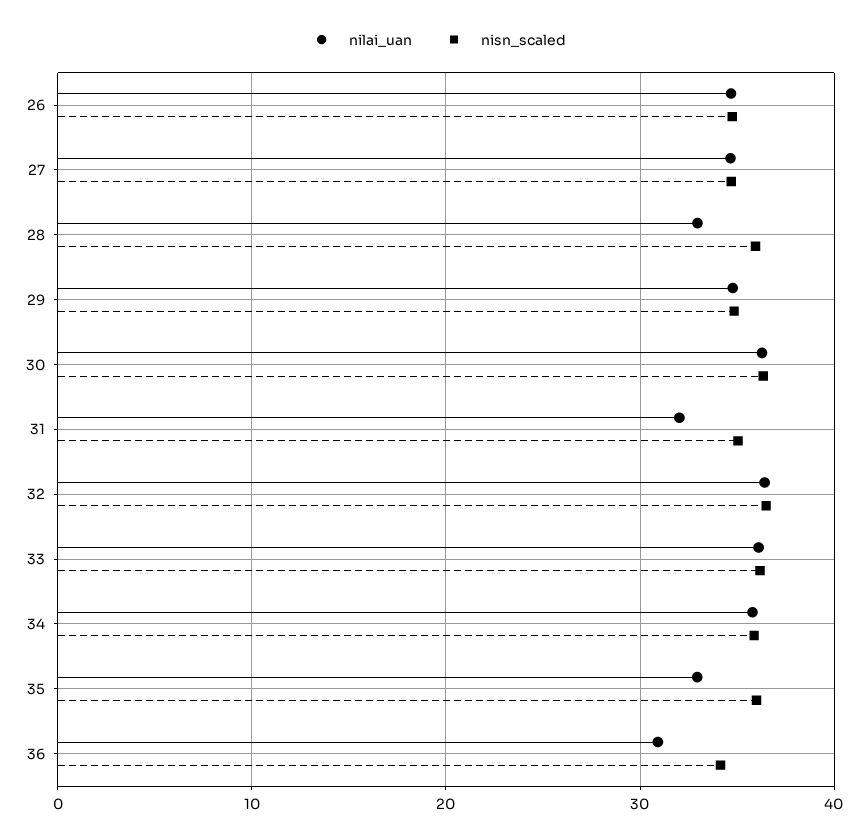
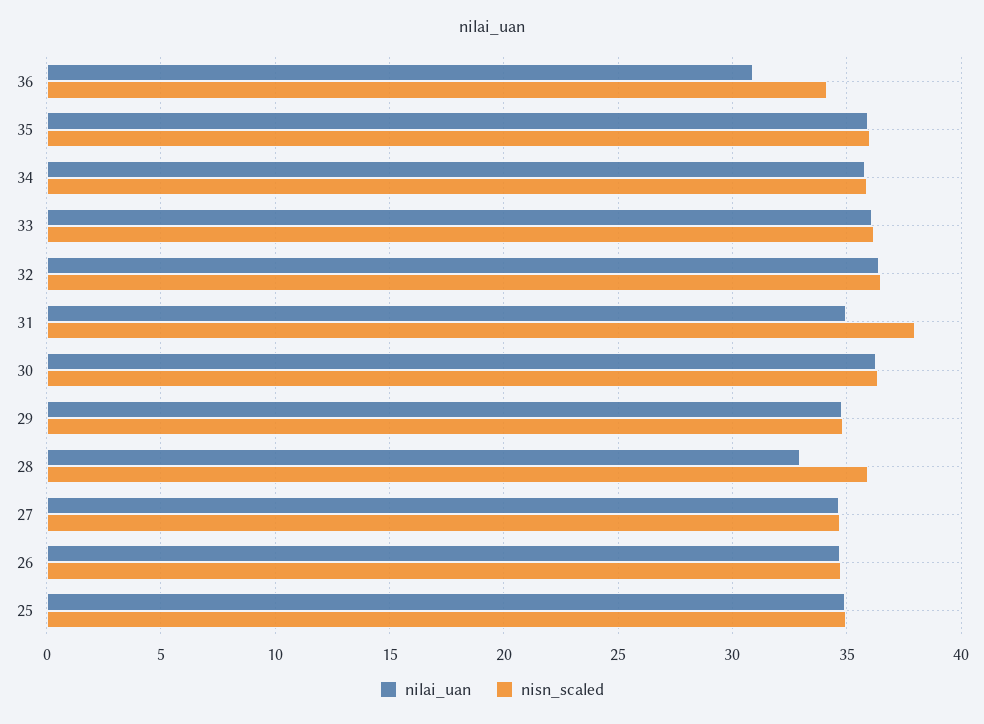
  {
    "nilai_uan": {
      "26": 34.5,
      "27": 34.5,
      "28": 33,
      "29": 35,
      "30": 36.5,
-     "31": 32,
+     "31": 35,
      "32": 36.5,
      "33": 36,
      "34": 36,
-     "35": 33,
+     "35": 36,
-     "36": 31
+     "36": 31,
+     "25": 35
    },
    "nisn_scaled": {
      "26": 35,
      "27": 34.5,
      "28": 36,
      "29": 35,
      "30": 36.5,
-     "31": 35,
+     "31": 38,
      "32": 36.5,
      "33": 36,
      "34": 36,
      "35": 36,
-     "36": 34
+     "36": 34,
+     "25": 35
    }
  }

